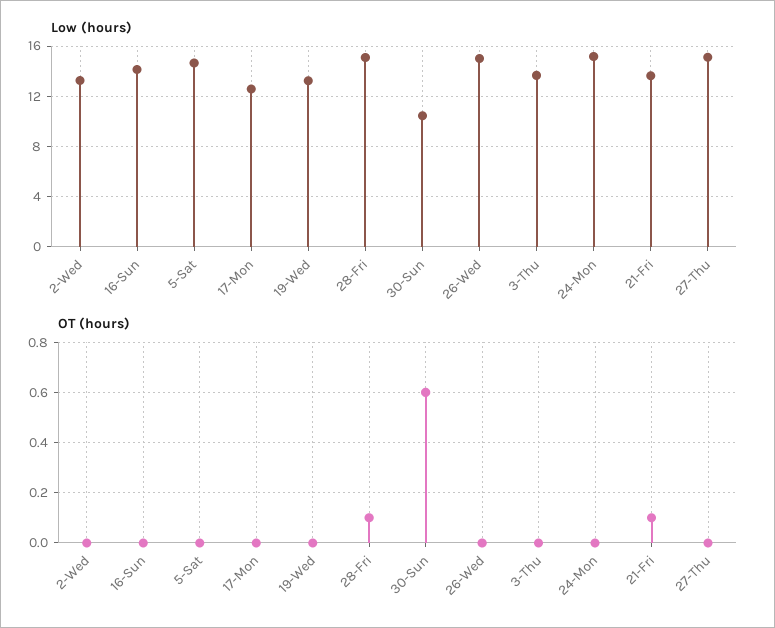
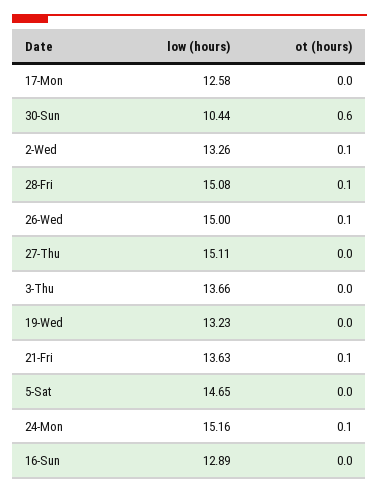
  {
    "Low (hours)": {
      "2-Wed": 13.26,
-     "16-Sun": 14,
+     "16-Sun": 12.89,
      "5-Sat": 14.65,
      "17-Mon": 12.58,
      "19-Wed": 13.23,
      "28-Fri": 15.08,
      "30-Sun": 10.44,
      "26-Wed": 15,
      "3-Thu": 13.66,
      "24-Mon": 15.16,
      "21-Fri": 13.63,
      "27-Thu": 15.11
    },
    "OT (hours)": {
-     "2-Wed": 0,
+     "2-Wed": 0.1,
      "16-Sun": 0,
      "5-Sat": 0,
      "17-Mon": 0,
      "19-Wed": 0,
      "28-Fri": 0.1,
      "30-Sun": 0.6,
-     "26-Wed": 0,
+     "26-Wed": 0.1,
      "3-Thu": 0,
-     "24-Mon": 0,
+     "24-Mon": 0.1,
      "21-Fri": 0.1,
      "27-Thu": 0
    }
  }

